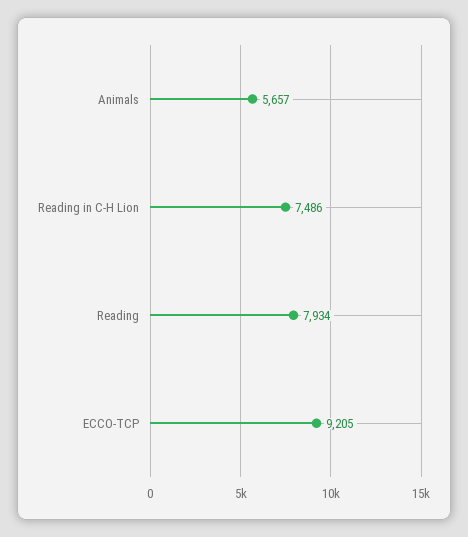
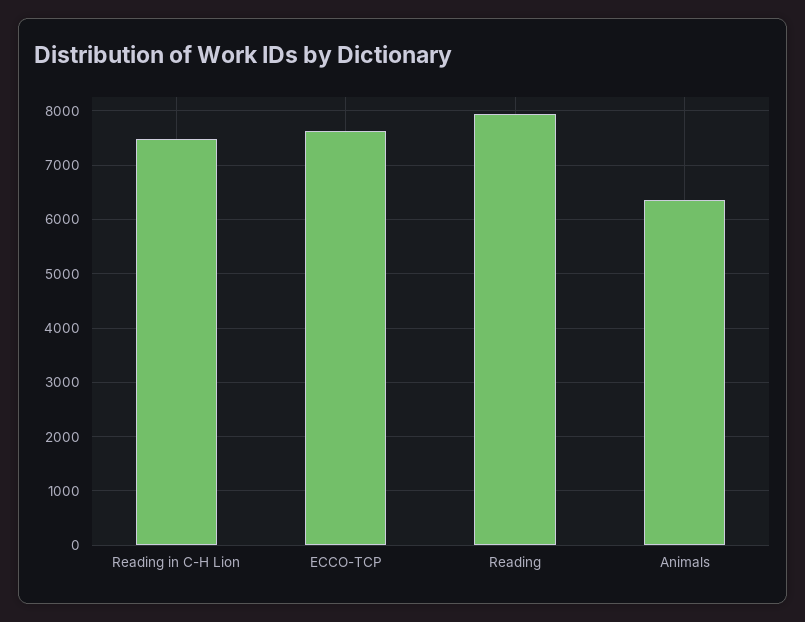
  {
-   "Animals": 5657,
+   "Animals": 6400,
    "Reading in C-H Lion": 7486,
    "Reading": 7934,
-   "ECCO-TCP": 9205
+   "ECCO-TCP": 7600
  }

